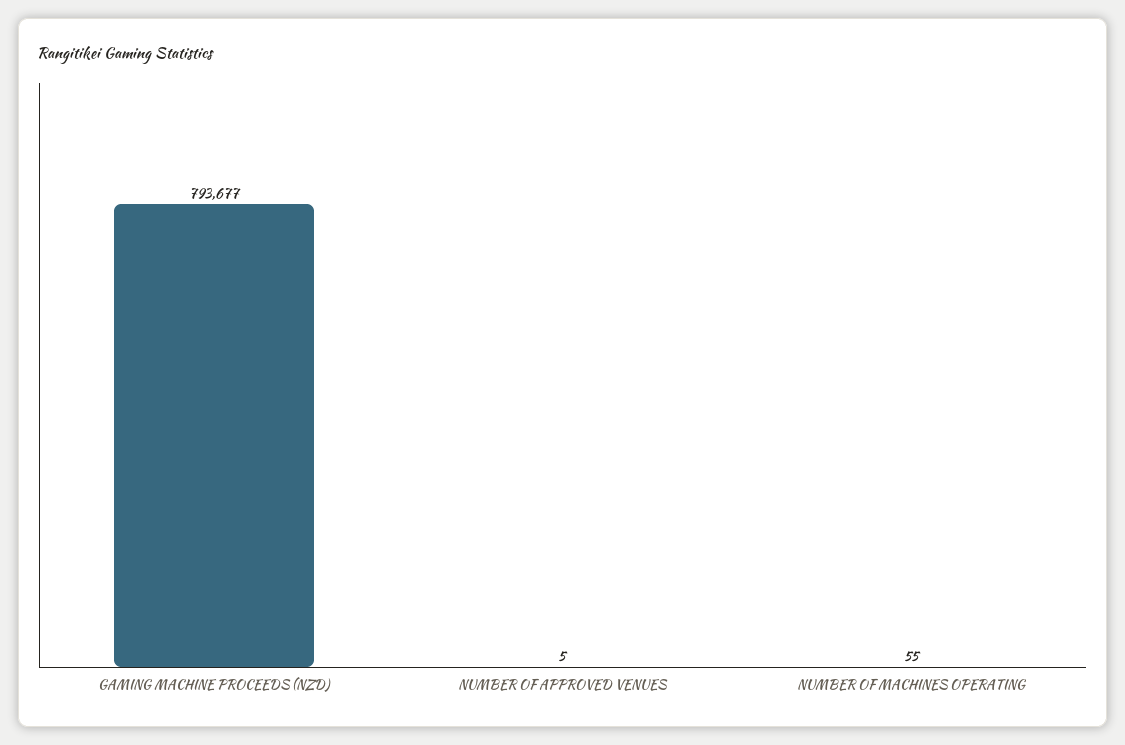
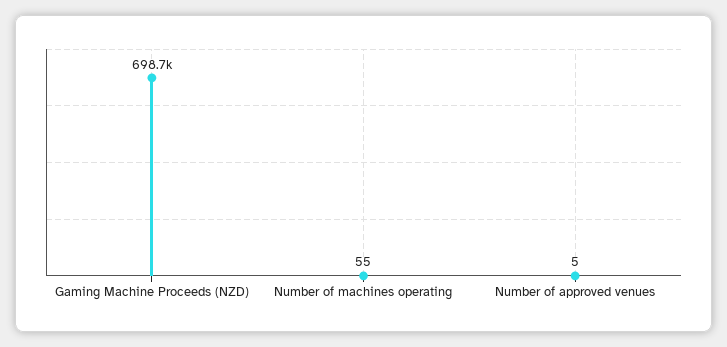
  {
-   "GAMING MACHINE PROCEEDS (NZD)": 793677,
+   "GAMING MACHINE PROCEEDS (NZD)": 698700,
    "NUMBER OF APPROVED VENUES": 5,
    "NUMBER OF MACHINES OPERATING": 55
  }

